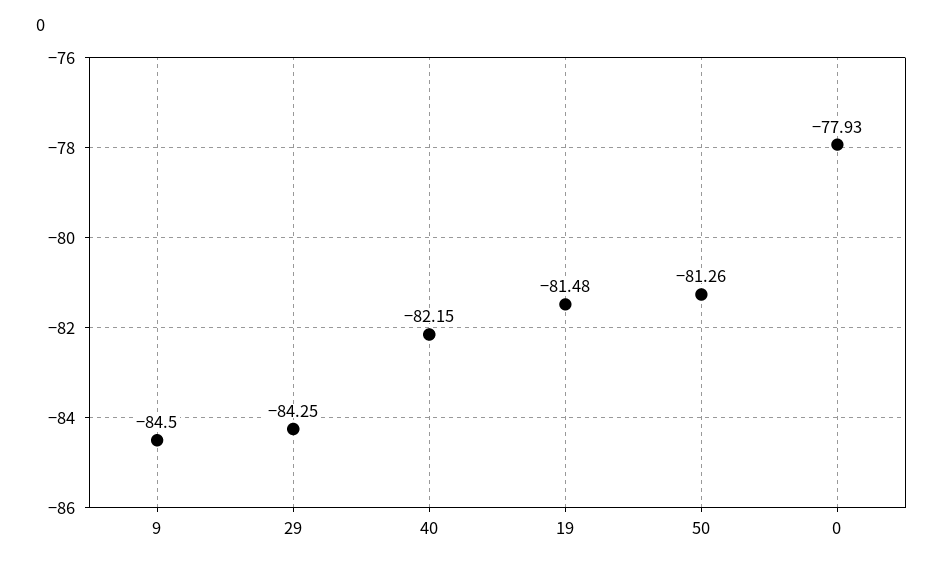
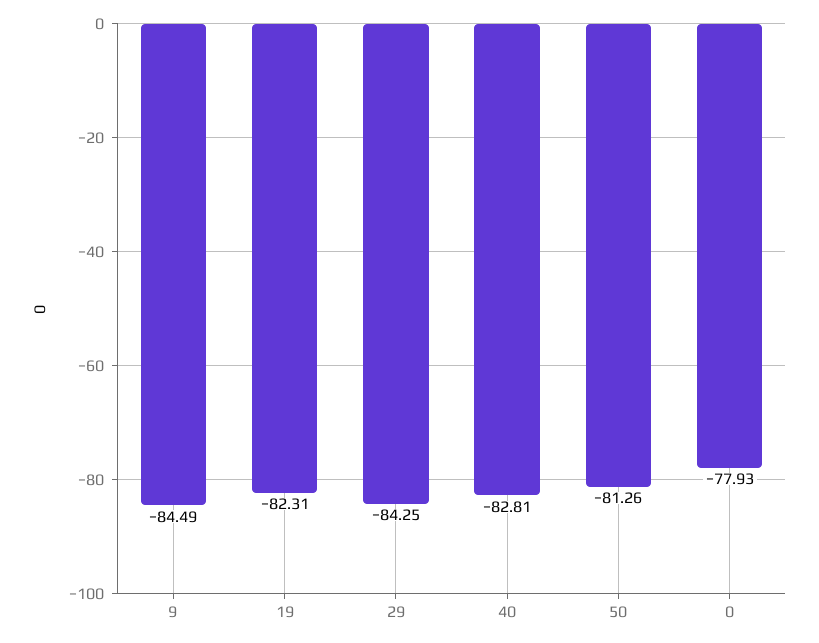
  {
-   "9": -84.5,
+   "9": -84.49,
    "29": -84.25,
-   "40": -82.15,
+   "40": -82.81,
-   "19": -81.48,
+   "19": -82.31,
    "50": -81.26,
    "0": -77.93
  }

